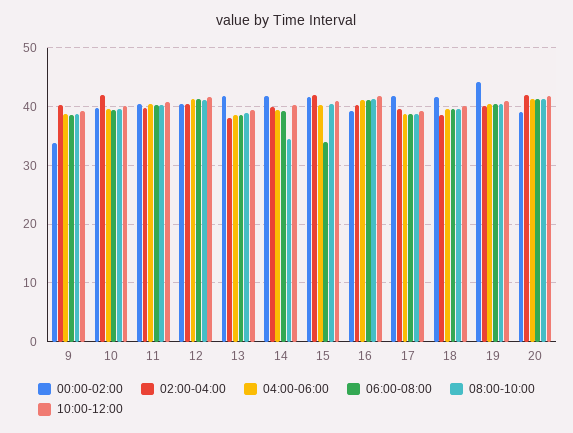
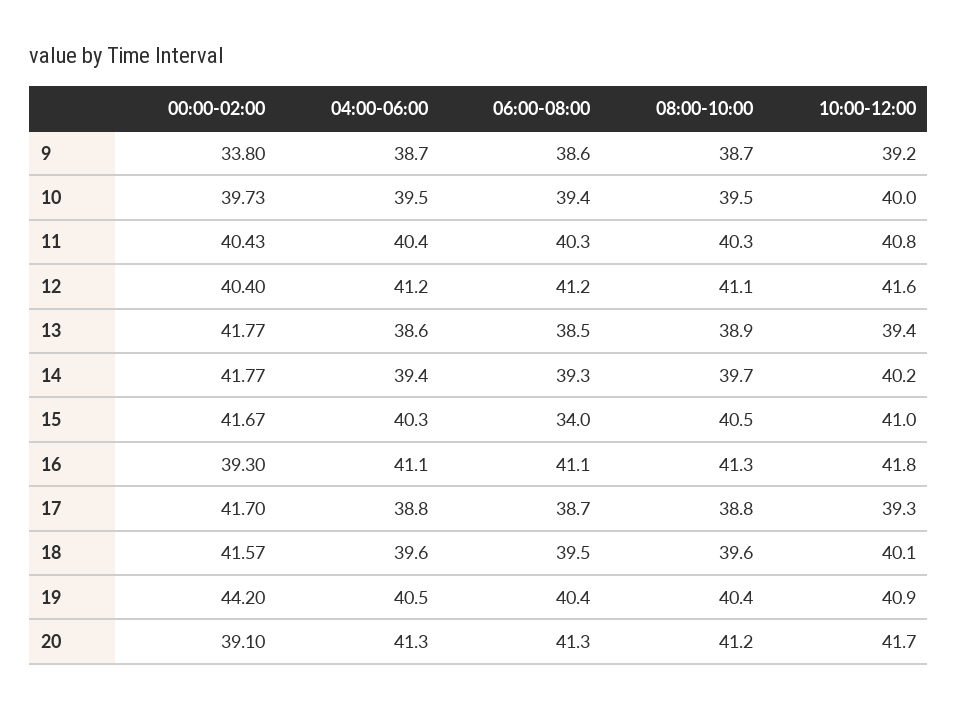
  {
    "00:00-02:00": {
      "9": 33.8,
      "10": 39.73,
      "11": 40.43,
      "12": 40.4,
      "13": 41.77,
      "14": 41.77,
      "15": 41.67,
      "16": 39.3,
      "17": 41.7,
      "18": 41.57,
      "19": 44.2,
      "20": 39.1
    },
-   "02:00-04:00": {
-     "9": 40,
-     "10": 42,
-     "11": 40,
-     "12": 40,
-     "13": 38,
-     "14": 40,
-     "15": 42,
-     "16": 40,
-     "17": 40,
-     "18": 38,
-     "19": 40,
-     "20": 42
-   },
    "04:00-06:00": {
      "9": 38.7,
      "10": 39.5,
      "11": 40.4,
      "12": 41.2,
      "13": 38.6,
      "14": 39.4,
      "15": 40.3,
      "16": 41.1,
      "17": 38.8,
      "18": 39.6,
      "19": 40.5,
      "20": 41.3
    },
    "06:00-08:00": {
      "9": 38.6,
      "10": 39.4,
      "11": 40.3,
      "12": 41.2,
      "13": 38.5,
      "14": 39.3,
      "15": 34,
      "16": 41.1,
      "17": 38.7,
      "18": 39.5,
      "19": 40.4,
      "20": 41.3
    },
    "08:00-10:00": {
      "9": 38.7,
      "10": 39.5,
      "11": 40.3,
      "12": 41.1,
      "13": 38.9,
-     "14": 34,
+     "14": 39.7,
      "15": 40.5,
      "16": 41.3,
      "17": 38.8,
      "18": 39.6,
      "19": 40.4,
      "20": 41.2
    },
    "10:00-12:00": {
      "9": 39.2,
      "10": 40,
      "11": 40.8,
      "12": 41.6,
      "13": 39.4,
      "14": 40.2,
      "15": 41,
      "16": 41.8,
      "17": 39.3,
      "18": 40.1,
      "19": 40.9,
      "20": 41.7
    }
  }

